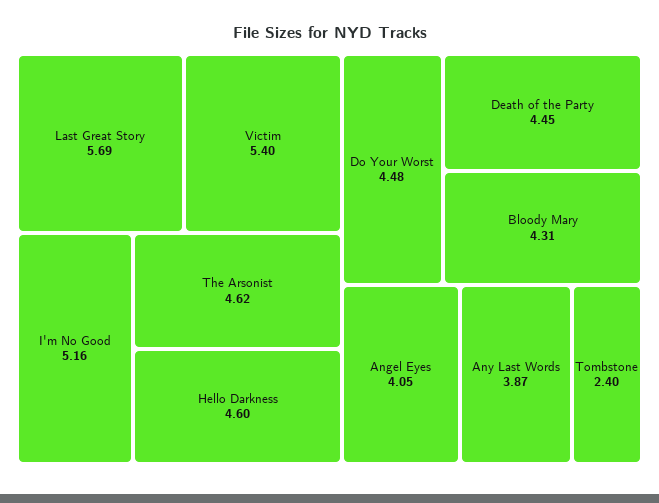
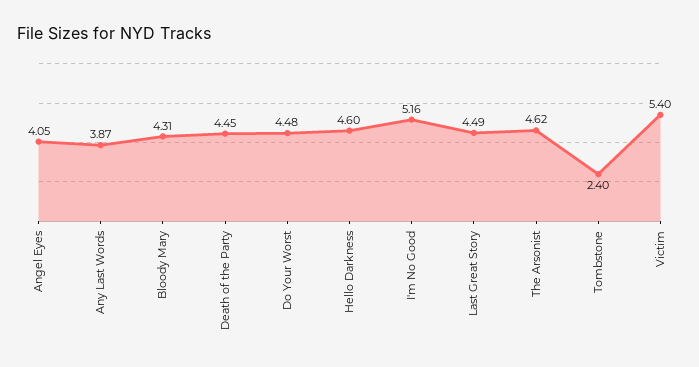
  {
-   "Last Great Story": 5.69,
+   "Last Great Story": 4.49,
    "Victim": 5.4,
    "I'm No Good": 5.16,
    "The Arsonist": 4.62,
    "Hello Darkness": 4.6,
    "Do Your Worst": 4.48,
    "Death of the Party": 4.45,
    "Bloody Mary": 4.31,
    "Angel Eyes": 4.05,
    "Any Last Words": 3.87,
    "Tombstone": 2.4
  }

